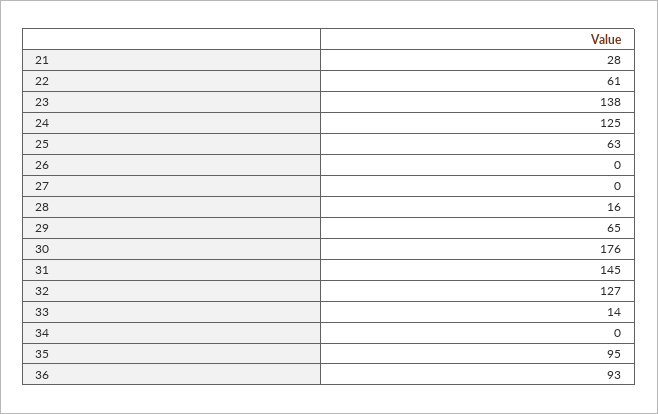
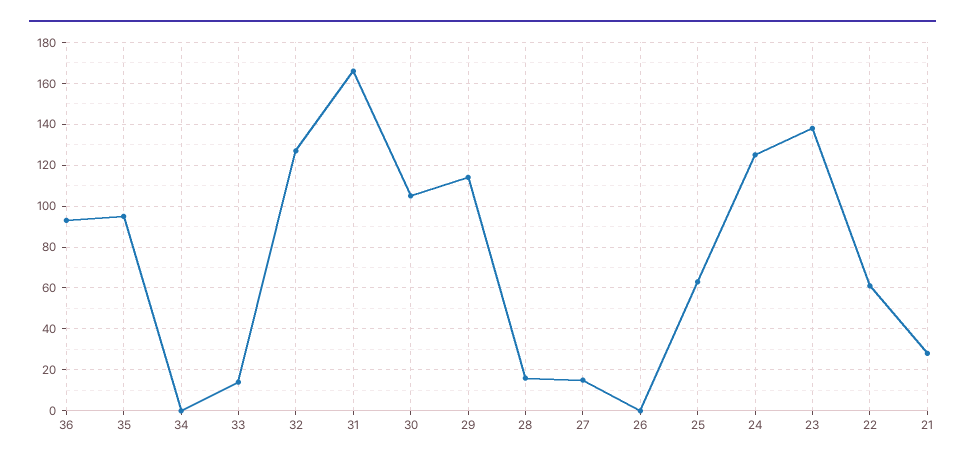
  {
    "21": 28,
    "22": 61,
    "23": 138,
    "24": 125,
    "25": 63,
    "26": 0,
-   "27": 0,
+   "27": 15,
    "28": 16,
-   "29": 65,
+   "29": 115,
-   "30": 176,
+   "30": 105,
-   "31": 145,
+   "31": 165,
    "32": 127,
    "33": 14,
    "34": 0,
    "35": 95,
    "36": 93
  }

